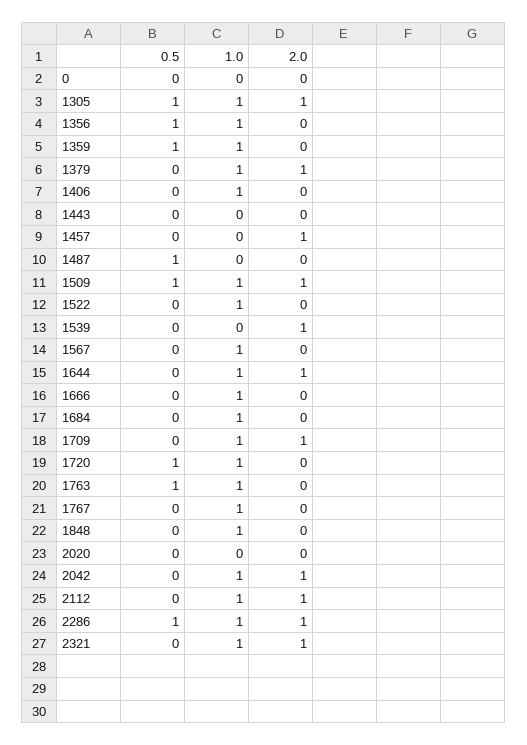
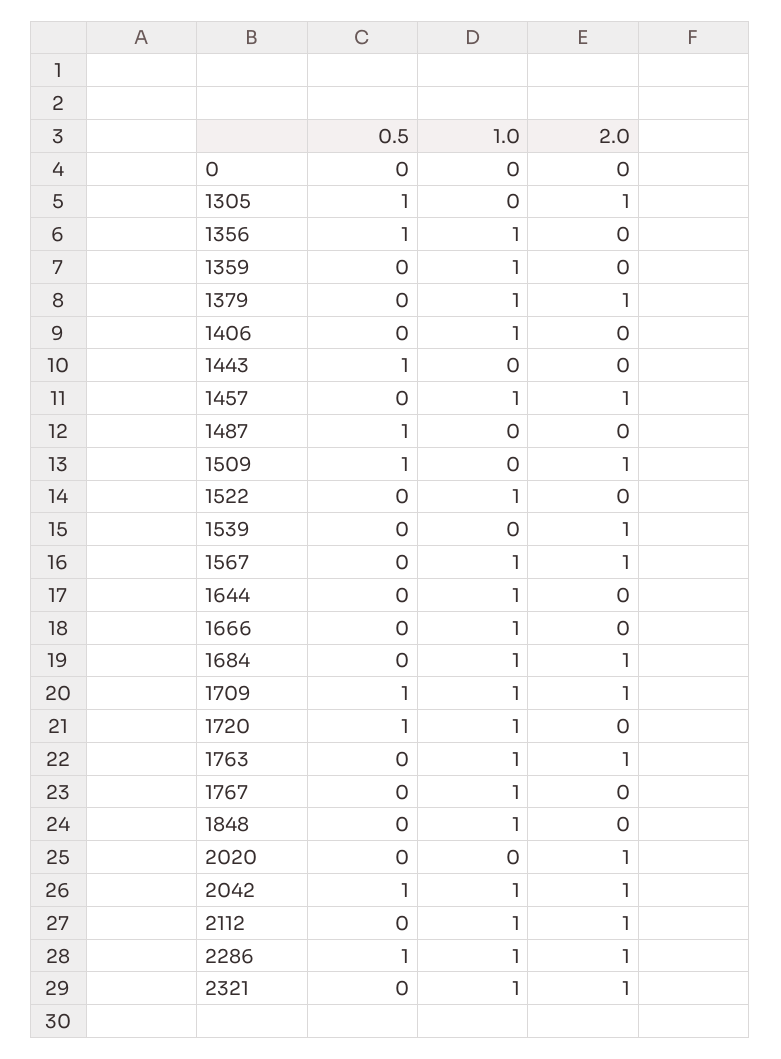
  {
    "0.5": {
      "0": 0,
      "1305": 1,
      "1356": 1,
-     "1359": 1,
+     "1359": 0,
      "1379": 0,
      "1406": 0,
-     "1443": 0,
+     "1443": 1,
      "1457": 0,
      "1487": 1,
      "1509": 1,
      "1522": 0,
      "1539": 0,
      "1567": 0,
      "1644": 0,
      "1666": 0,
      "1684": 0,
-     "1709": 0,
+     "1709": 1,
      "1720": 1,
-     "1763": 1,
+     "1763": 0,
      "1767": 0,
      "1848": 0,
      "2020": 0,
-     "2042": 0,
+     "2042": 1,
      "2112": 0,
      "2286": 1,
      "2321": 0
    },
    "1.0": {
      "0": 0,
-     "1305": 1,
+     "1305": 0,
      "1356": 1,
      "1359": 1,
      "1379": 1,
      "1406": 1,
      "1443": 0,
-     "1457": 0,
+     "1457": 1,
      "1487": 0,
-     "1509": 1,
+     "1509": 0,
      "1522": 1,
      "1539": 0,
      "1567": 1,
      "1644": 1,
      "1666": 1,
      "1684": 1,
      "1709": 1,
      "1720": 1,
      "1763": 1,
      "1767": 1,
      "1848": 1,
      "2020": 0,
      "2042": 1,
      "2112": 1,
      "2286": 1,
      "2321": 1
    },
    "2.0": {
      "0": 0,
      "1305": 1,
      "1356": 0,
      "1359": 0,
      "1379": 1,
      "1406": 0,
      "1443": 0,
      "1457": 1,
      "1487": 0,
      "1509": 1,
      "1522": 0,
      "1539": 1,
-     "1567": 0,
+     "1567": 1,
-     "1644": 1,
+     "1644": 0,
      "1666": 0,
-     "1684": 0,
+     "1684": 1,
      "1709": 1,
      "1720": 0,
-     "1763": 0,
+     "1763": 1,
      "1767": 0,
      "1848": 0,
-     "2020": 0,
+     "2020": 1,
      "2042": 1,
      "2112": 1,
      "2286": 1,
      "2321": 1
    }
  }

